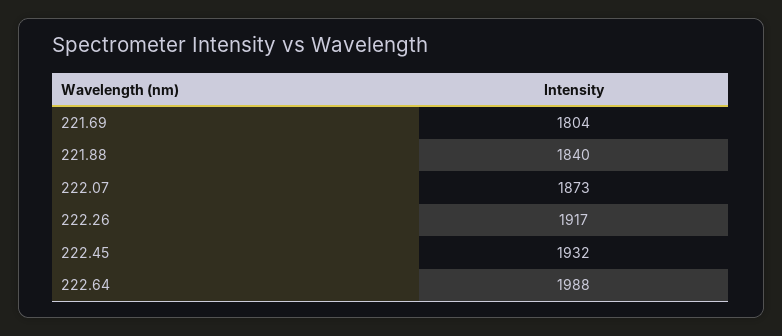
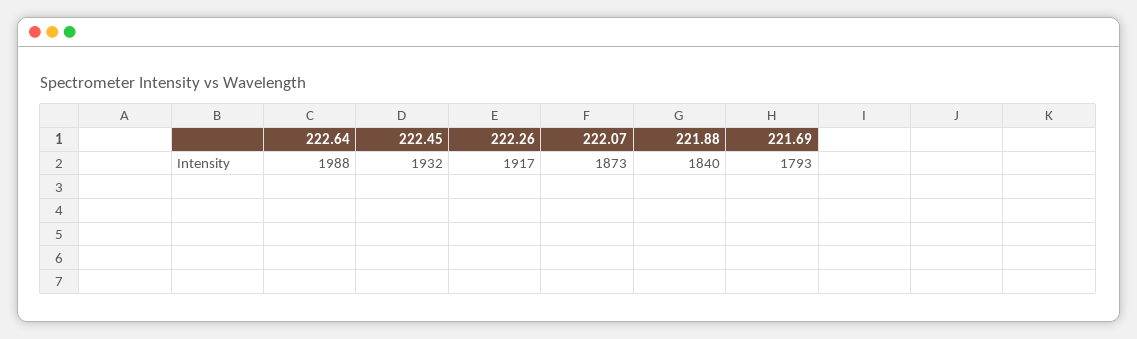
  {
-   "221.69": 1804,
+   "221.69": 1793,
    "221.88": 1840,
    "222.07": 1873,
    "222.26": 1917,
    "222.45": 1932,
    "222.64": 1988
  }

